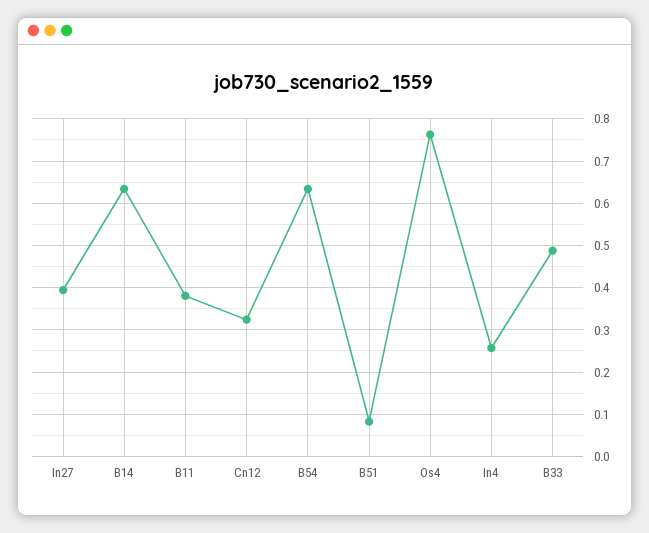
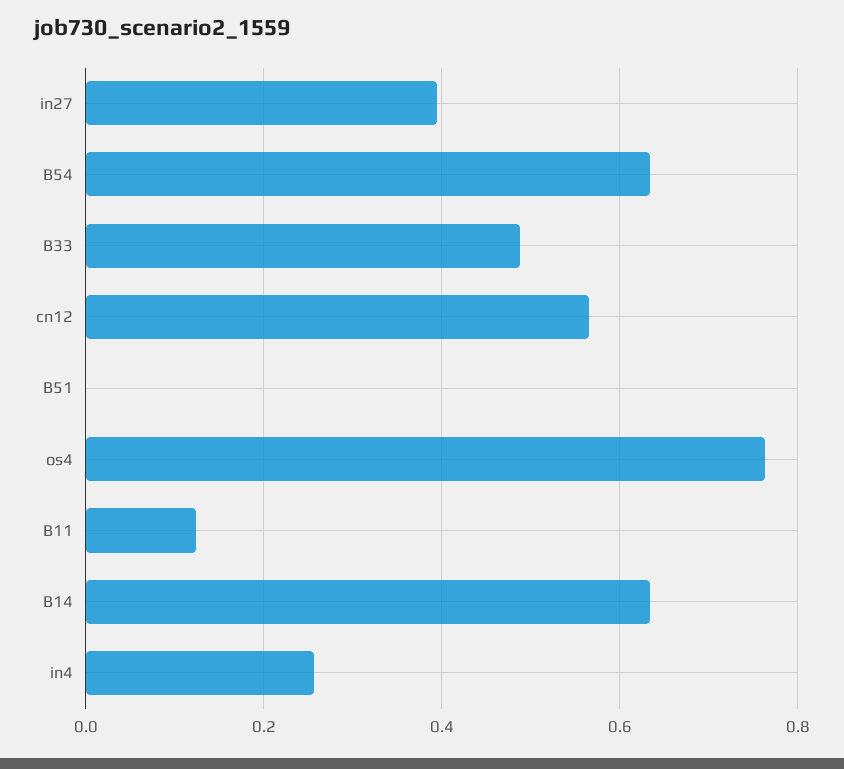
  {
    "In27": 0.4,
    "B14": 0.64,
-   "B11": 0.38,
+   "B11": 0.12,
-   "Cn12": 0.32,
+   "Cn12": 0.56,
    "B54": 0.64,
-   "B51": 0.08,
+   "B51": 0,
    "Os4": 0.76,
    "In4": 0.26,
    "B33": 0.48
  }

